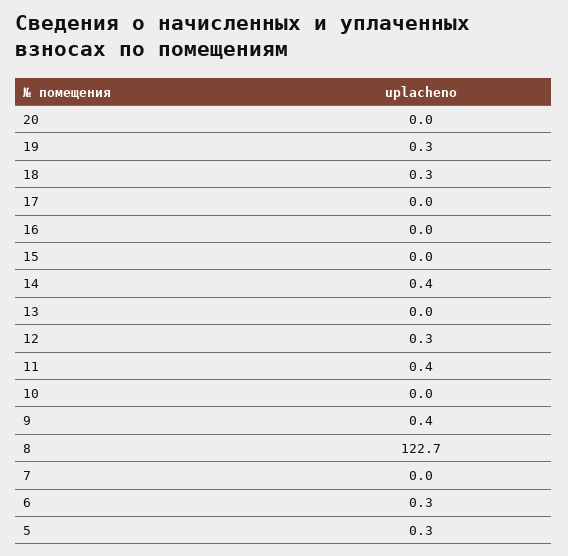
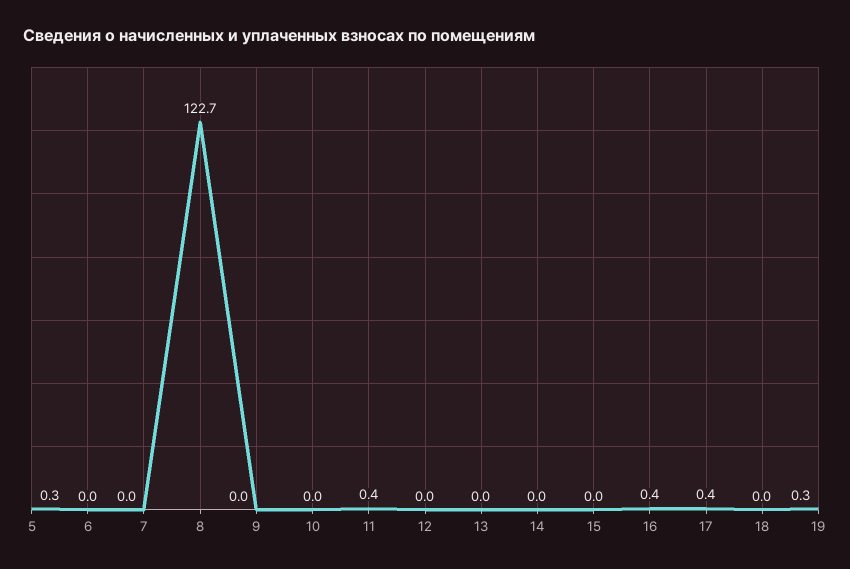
  {
-   "20": 0,
    "19": 0.3,
-   "18": 0.3,
+   "18": 0,
-   "17": 0,
+   "17": 0.4,
-   "16": 0,
+   "16": 0.4,
    "15": 0,
-   "14": 0.4,
+   "14": 0,
    "13": 0,
-   "12": 0.3,
+   "12": 0,
    "11": 0.4,
    "10": 0,
-   "9": 0.4,
+   "9": 0,
    "8": 122.7,
    "7": 0,
-   "6": 0.3,
+   "6": 0,
    "5": 0.3
  }

